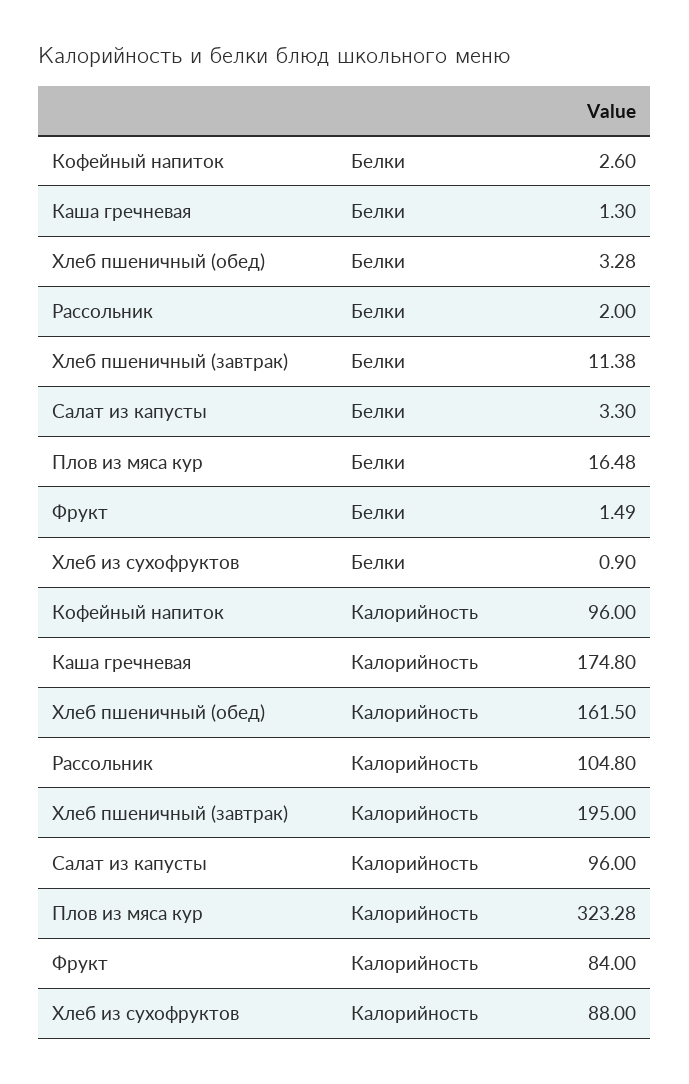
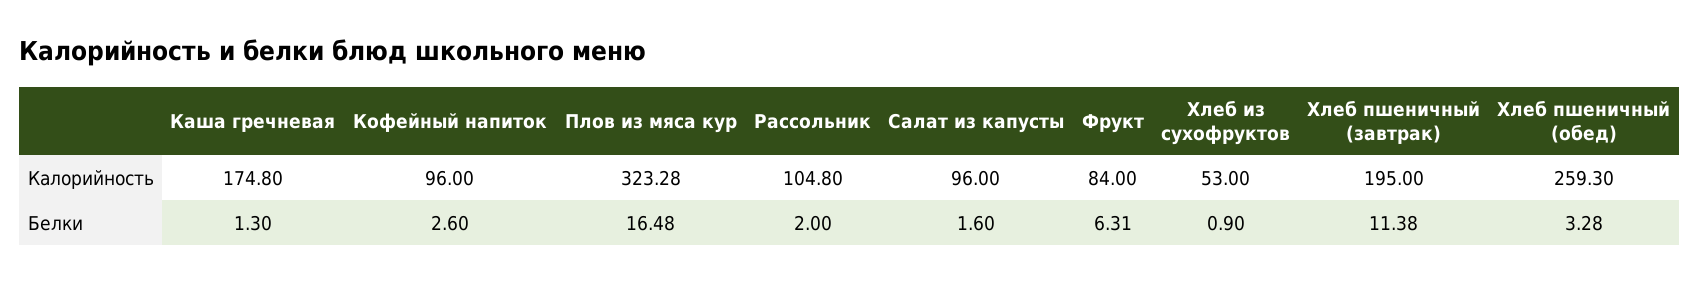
  {
    "Кофейный напиток": {
      "Белки": 2.6,
      "Калорийность": 96
    },
    "Каша гречневая": {
      "Белки": 1.3,
      "Калорийность": 174.8
    },
    "Хлеб пшеничный (обед)": {
      "Белки": 3.28,
-     "Калорийность": 161.5
+     "Калорийность": 259.3
    },
    "Рассольник": {
      "Белки": 2,
      "Калорийность": 104.8
    },
    "Хлеб пшеничный (завтрак)": {
      "Белки": 11.38,
      "Калорийность": 195
    },
    "Салат из капусты": {
-     "Белки": 3.3,
+     "Белки": 1.6,
      "Калорийность": 96
    },
    "Плов из мяса кур": {
      "Белки": 16.48,
      "Калорийность": 323.28
    },
    "Фрукт": {
-     "Белки": 1.49,
+     "Белки": 6.31,
      "Калорийность": 84
    },
    "Хлеб из сухофруктов": {
      "Белки": 0.9,
-     "Калорийность": 88
+     "Калорийность": 53
    }
  }

